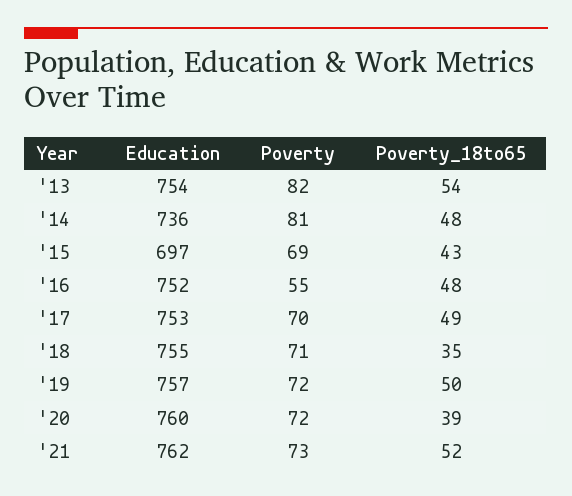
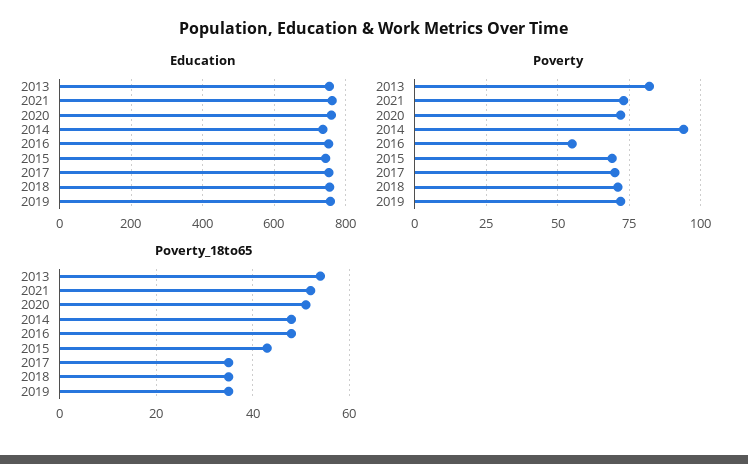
  {
    "Education": {
      "'13": 754,
      "'14": 736,
-     "'15": 697,
+     "'15": 740,
      "'16": 752,
      "'17": 753,
      "'18": 755,
      "'19": 757,
      "'20": 760,
      "'21": 762
    },
    "Poverty": {
      "'13": 82,
-     "'14": 81,
+     "'14": 95,
      "'15": 69,
      "'16": 55,
      "'17": 70,
      "'18": 71,
      "'19": 72,
      "'20": 72,
      "'21": 73
    },
    "Poverty_18to65": {
      "'13": 54,
      "'14": 48,
      "'15": 43,
      "'16": 48,
-     "'17": 49,
+     "'17": 35,
      "'18": 35,
-     "'19": 50,
+     "'19": 35,
-     "'20": 39,
+     "'20": 50,
      "'21": 52
    }
  }

